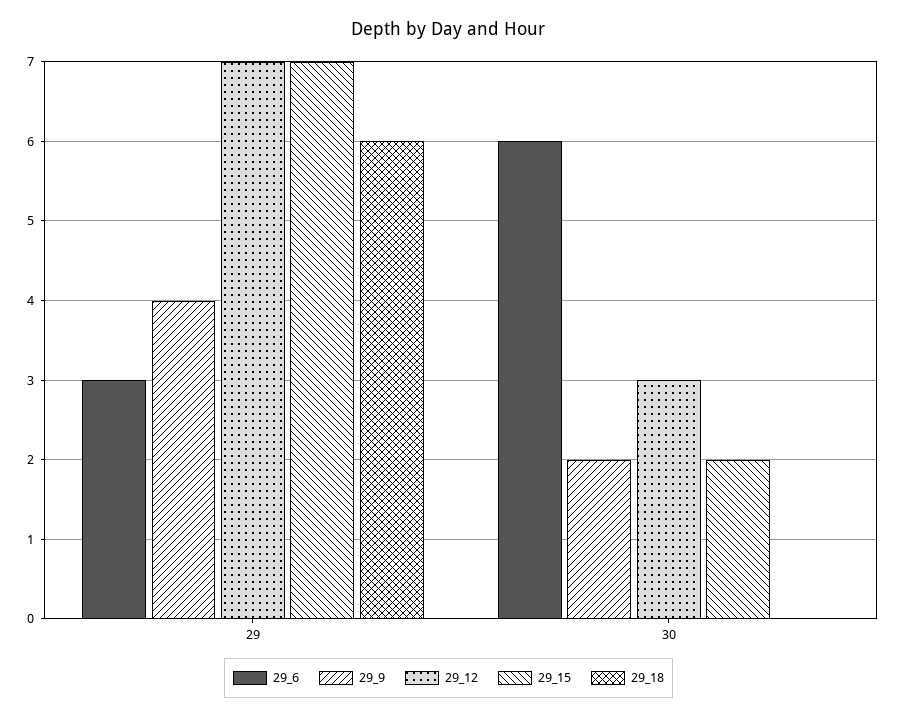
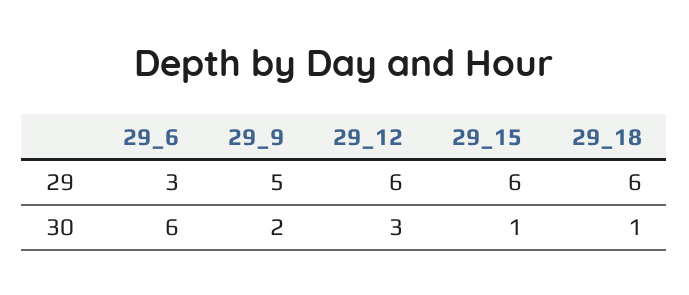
  {
    "29_6": {
      "29": 3,
      "30": 6
    },
    "29_9": {
-     "29": 4,
+     "29": 5,
      "30": 2
    },
    "29_12": {
-     "29": 7,
+     "29": 6,
      "30": 3
    },
    "29_15": {
-     "29": 7,
+     "29": 6,
-     "30": 2
+     "30": 1
    },
    "29_18": {
      "29": 6,
-     "30": 0
+     "30": 1
    }
  }

